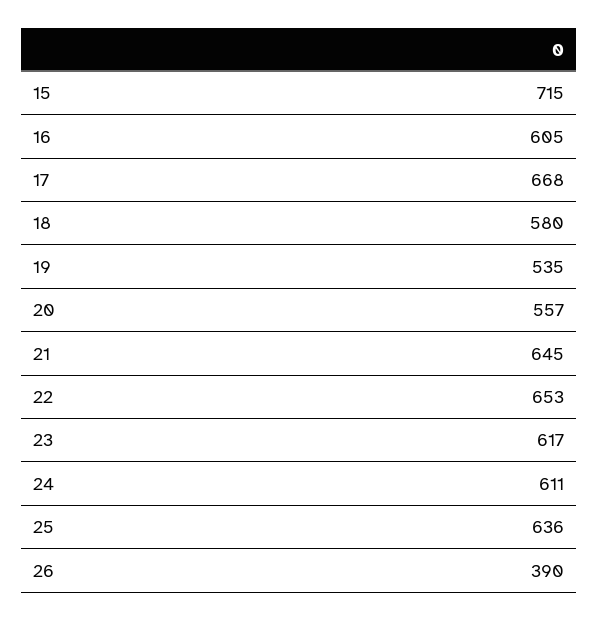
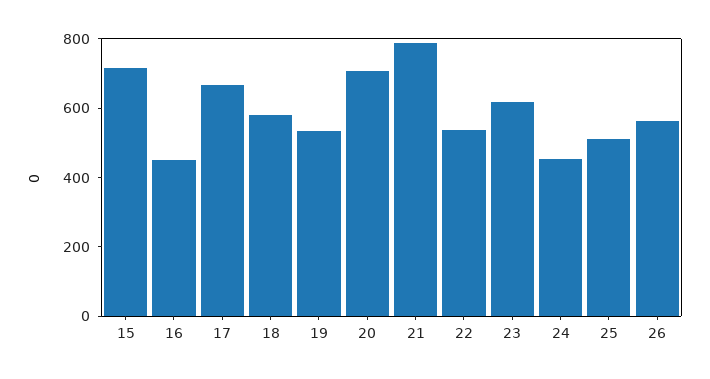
  {
    "15": 715,
-   "16": 605,
+   "16": 450,
    "17": 668,
    "18": 580,
    "19": 535,
-   "20": 557,
+   "20": 700,
-   "21": 645,
+   "21": 800,
-   "22": 653,
+   "22": 550,
    "23": 617,
-   "24": 611,
+   "24": 450,
-   "25": 636,
+   "25": 500,
-   "26": 390
+   "26": 550
  }

